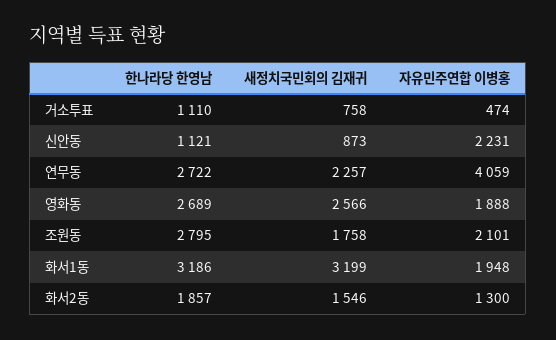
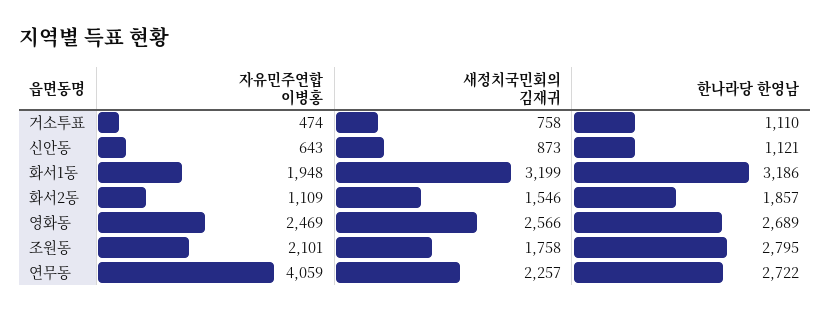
  {
    "한나라당 한영남": {
      "거소투표": 1110,
      "신안동": 1121,
      "연무동": 2722,
      "영화동": 2689,
      "조원동": 2795,
      "화서1동": 3186,
      "화서2동": 1857
    },
    "새정치국민회의 김재귀": {
      "거소투표": 758,
      "신안동": 873,
      "연무동": 2257,
      "영화동": 2566,
      "조원동": 1758,
      "화서1동": 3199,
      "화서2동": 1546
    },
    "자유민주연합 이병홍": {
      "거소투표": 474,
-     "신안동": 2231,
+     "신안동": 643,
      "연무동": 4059,
-     "영화동": 1888,
+     "영화동": 2469,
      "조원동": 2101,
      "화서1동": 1948,
-     "화서2동": 1300
+     "화서2동": 1109
    }
  }

